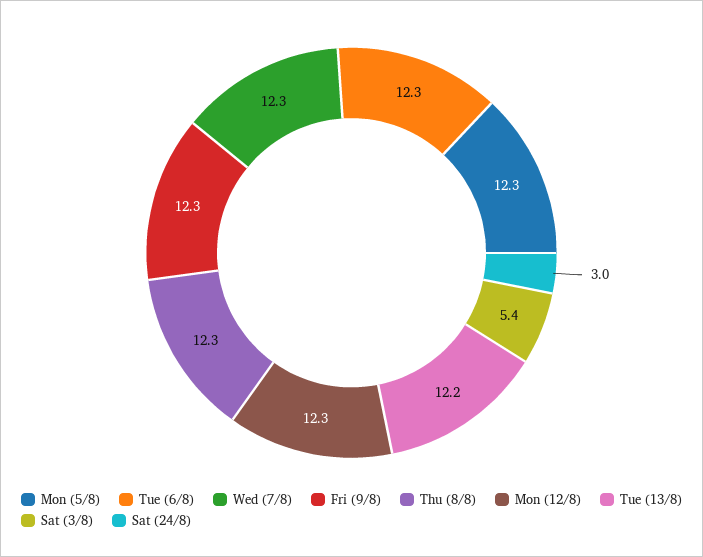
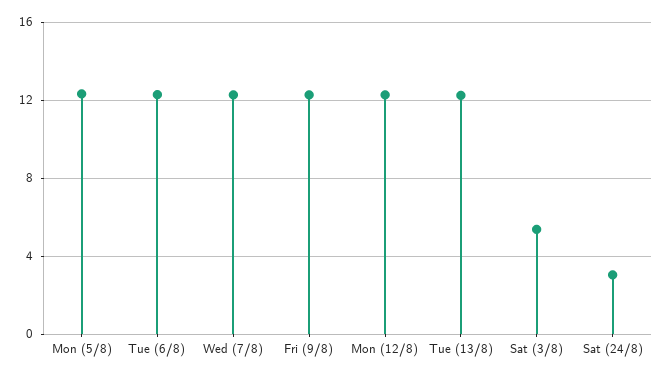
  {
    "Mon (5/8)": 12.3,
    "Tue (6/8)": 12.3,
    "Wed (7/8)": 12.3,
    "Fri (9/8)": 12.3,
-   "Thu (8/8)": 12.3,
    "Mon (12/8)": 12.3,
    "Tue (13/8)": 12.2,
    "Sat (3/8)": 5.4,
    "Sat (24/8)": 3
  }

